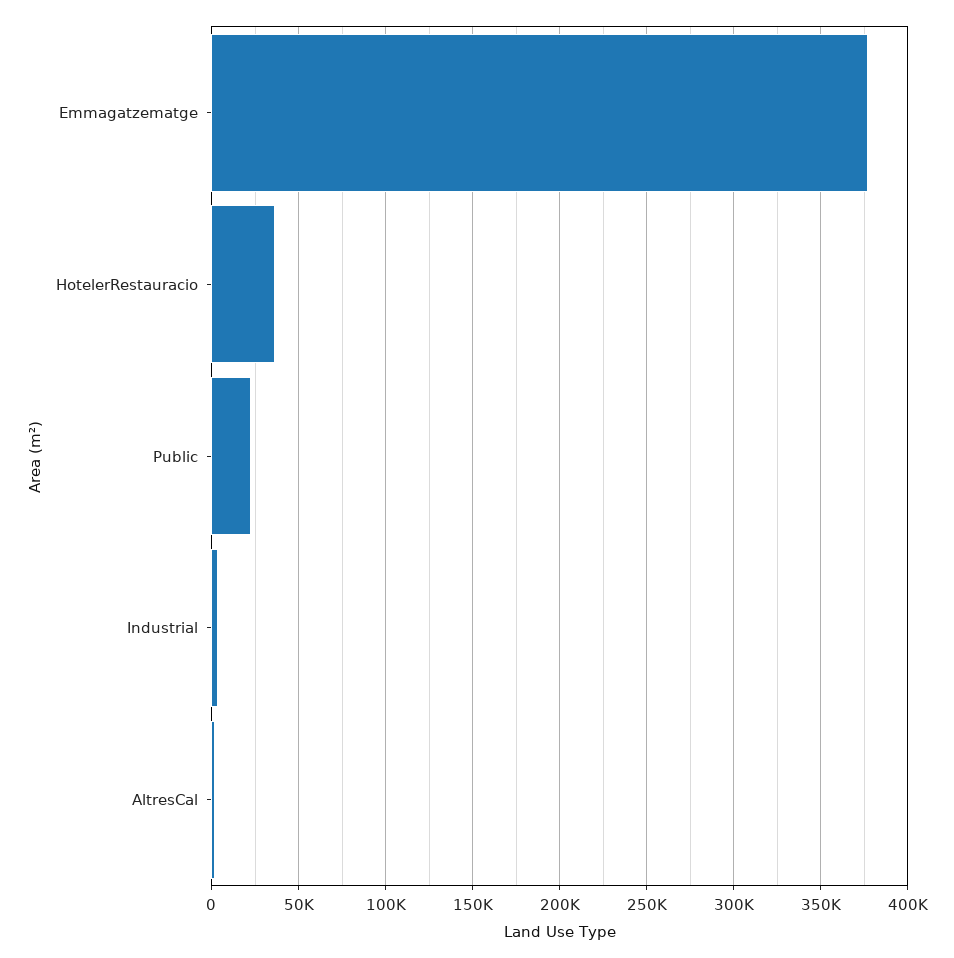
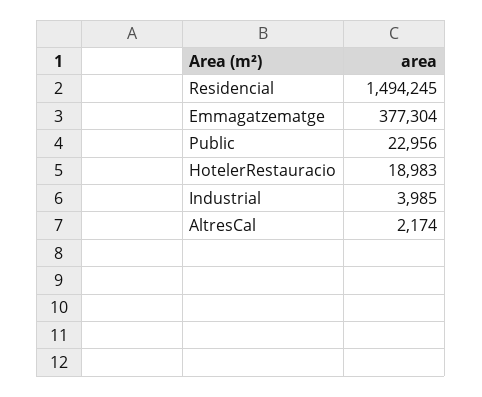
  {
    "Emmagatzematge": 377304,
-   "HotelerRestauracio": 35000,
+   "HotelerRestauracio": 18983,
    "Public": 22956,
    "Industrial": 3985,
-   "AltresCal": 2174
+   "AltresCal": 2174,
+   "Residencial": 1494245
  }

